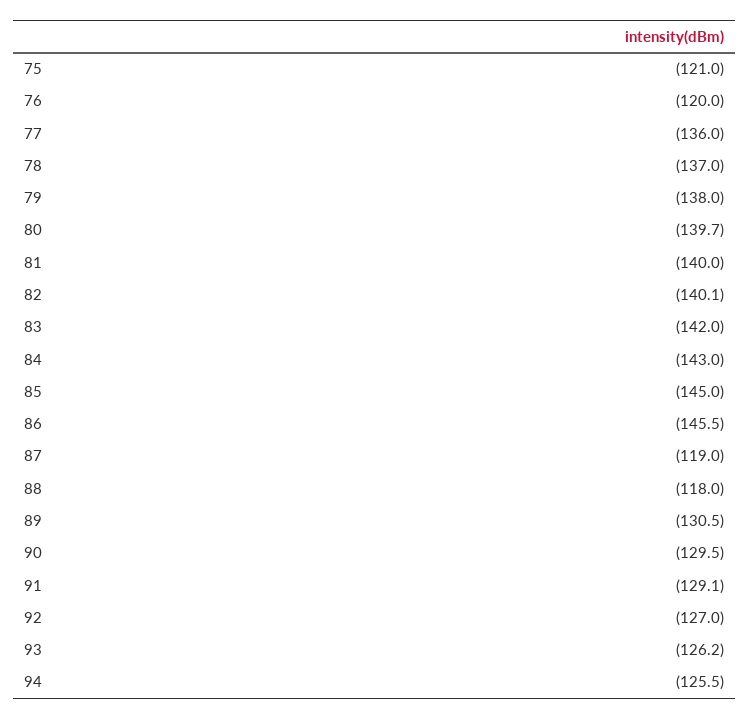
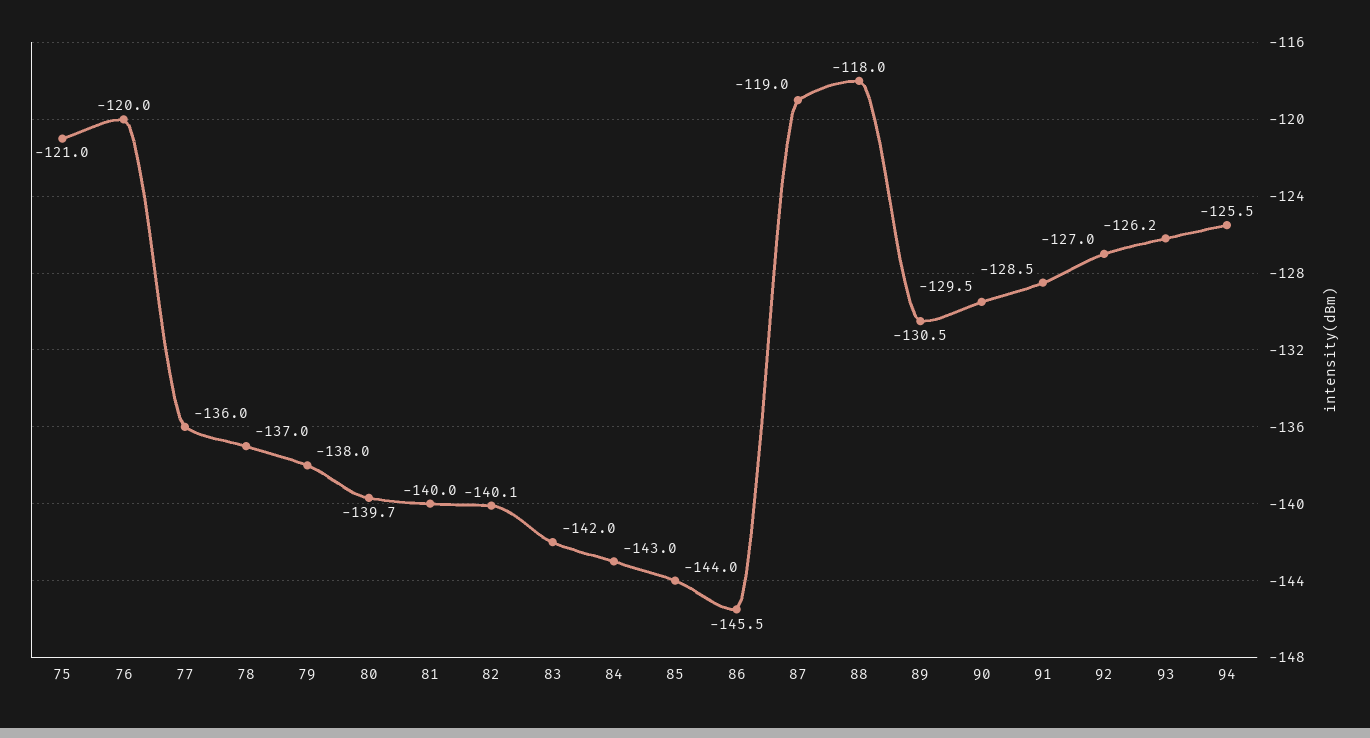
  {
    "75": -121,
    "76": -120,
    "77": -136,
    "78": -137,
    "79": -138,
    "80": -139.7,
    "81": -140,
    "82": -140.1,
    "83": -142,
    "84": -143,
-   "85": -145,
+   "85": -144,
    "86": -145.5,
    "87": -119,
    "88": -118,
    "89": -130.5,
    "90": -129.5,
-   "91": -129.1,
+   "91": -128.5,
    "92": -127,
    "93": -126.2,
    "94": -125.5
  }

